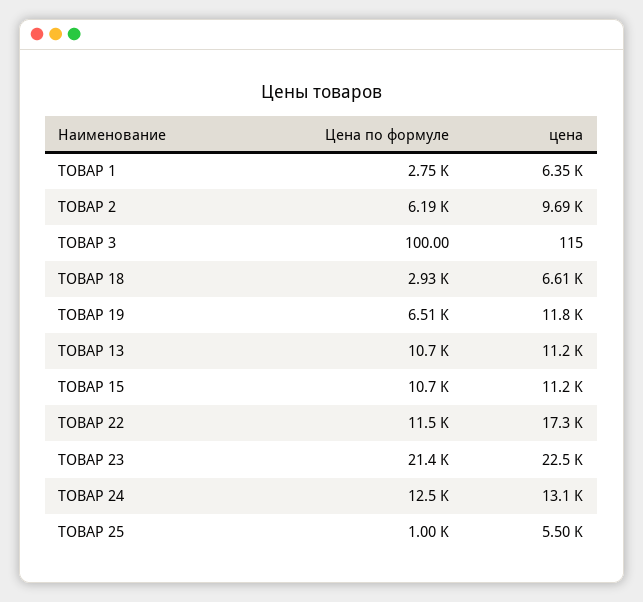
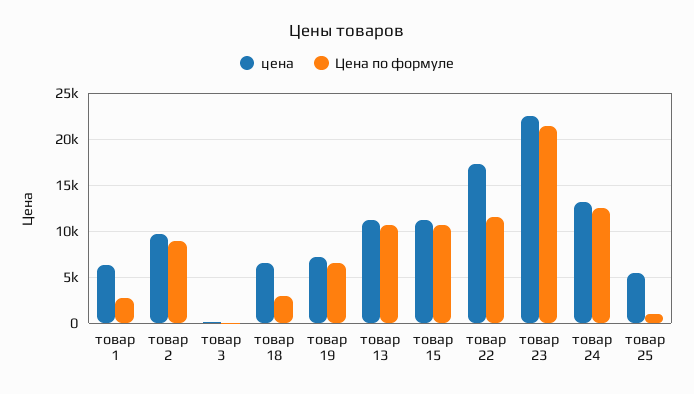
  {
    "Цена по формуле": {
      "ТОВАР 1": 2750,
-     "ТОВАР 2": 6190,
+     "ТОВАР 2": 9000,
      "ТОВАР 3": 100,
      "ТОВАР 18": 2930,
      "ТОВАР 19": 6510,
      "ТОВАР 13": 10700,
      "ТОВАР 15": 10700,
      "ТОВАР 22": 11500,
      "ТОВАР 23": 21400,
      "ТОВАР 24": 12500,
      "ТОВАР 25": 1000
    },
    "цена": {
      "ТОВАР 1": 6350,
      "ТОВАР 2": 9690,
      "ТОВАР 3": 115,
      "ТОВАР 18": 6610,
-     "ТОВАР 19": 11800,
+     "ТОВАР 19": 7000,
      "ТОВАР 13": 11200,
      "ТОВАР 15": 11200,
      "ТОВАР 22": 17300,
      "ТОВАР 23": 22500,
      "ТОВАР 24": 13100,
      "ТОВАР 25": 5500
    }
  }

